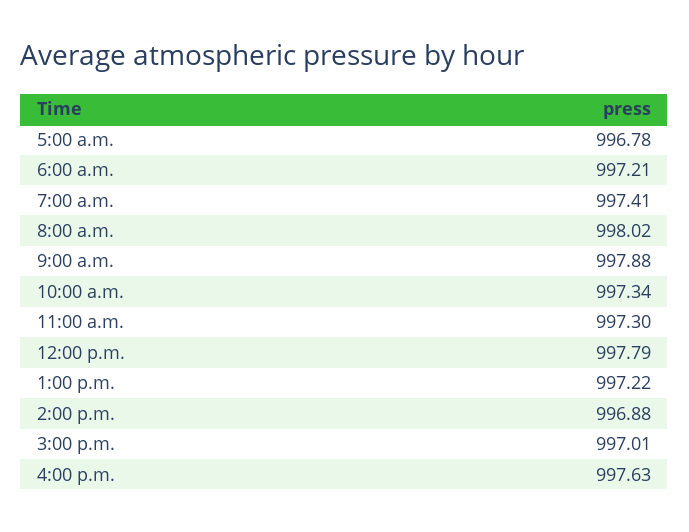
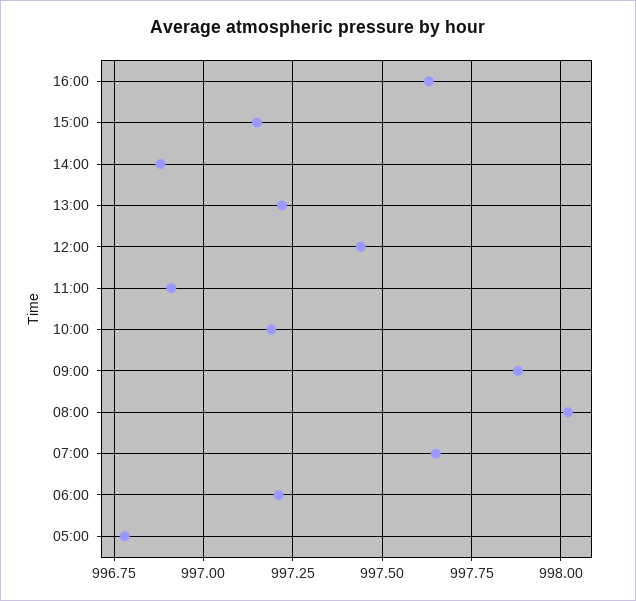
  {
    "5:00 a.m.": 996.78,
    "6:00 a.m.": 997.21,
-   "7:00 a.m.": 997.41,
+   "7:00 a.m.": 997.65,
    "8:00 a.m.": 998.02,
    "9:00 a.m.": 997.88,
-   "10:00 a.m.": 997.34,
+   "10:00 a.m.": 997.2,
-   "11:00 a.m.": 997.3,
+   "11:00 a.m.": 996.9,
-   "12:00 p.m.": 997.79,
+   "12:00 p.m.": 997.45,
    "1:00 p.m.": 997.22,
    "2:00 p.m.": 996.88,
-   "3:00 p.m.": 997.01,
+   "3:00 p.m.": 997.15,
    "4:00 p.m.": 997.63
  }

